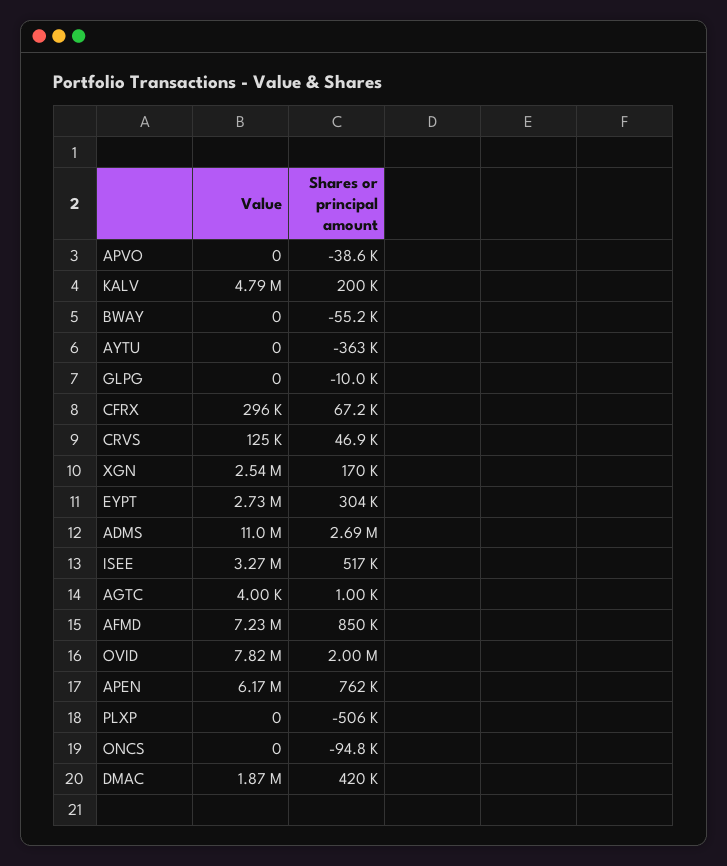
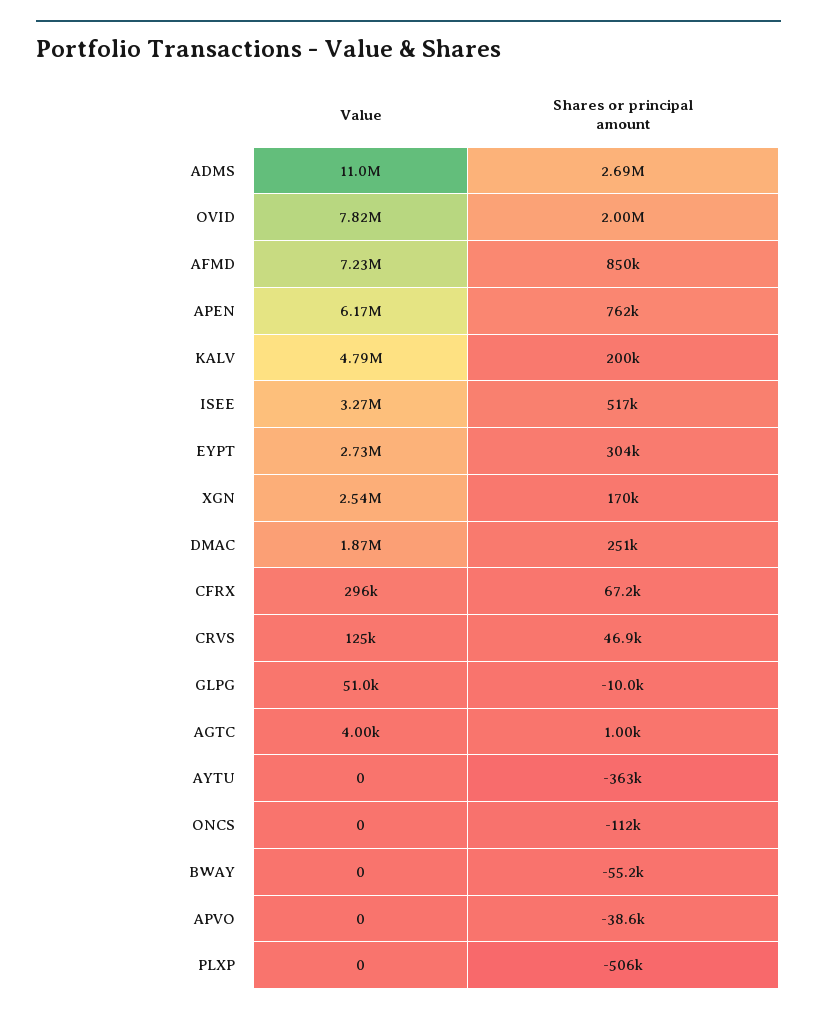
  {
    "Value": {
      "APVO": 0,
      "KALV": 4790000,
      "BWAY": 0,
      "AYTU": 0,
-     "GLPG": 0,
+     "GLPG": 51000,
      "CFRX": 296000,
      "CRVS": 125000,
      "XGN": 2540000,
      "EYPT": 2730000,
      "ADMS": 11000000,
      "ISEE": 3270000,
      "AGTC": 4000,
      "AFMD": 7230000,
      "OVID": 7820000,
      "APEN": 6170000,
      "PLXP": 0,
      "ONCS": 0,
      "DMAC": 1870000
    },
    "Shares or principal amount": {
      "APVO": -38600,
      "KALV": 200000,
      "BWAY": -55200,
      "AYTU": -363000,
      "GLPG": -10000,
      "CFRX": 67200,
      "CRVS": 46900,
      "XGN": 170000,
      "EYPT": 304000,
      "ADMS": 2690000,
      "ISEE": 517000,
      "AGTC": 1000,
      "AFMD": 850000,
      "OVID": 2000000,
      "APEN": 762000,
      "PLXP": -506000,
-     "ONCS": -94800,
+     "ONCS": -112000,
-     "DMAC": 420000
+     "DMAC": 251000
    }
  }

